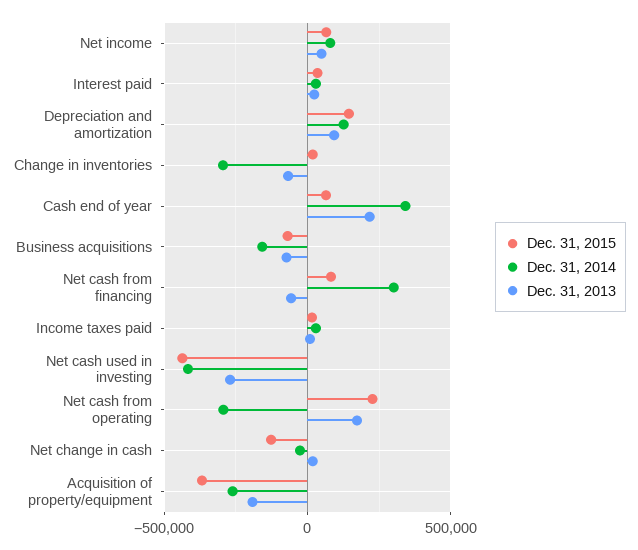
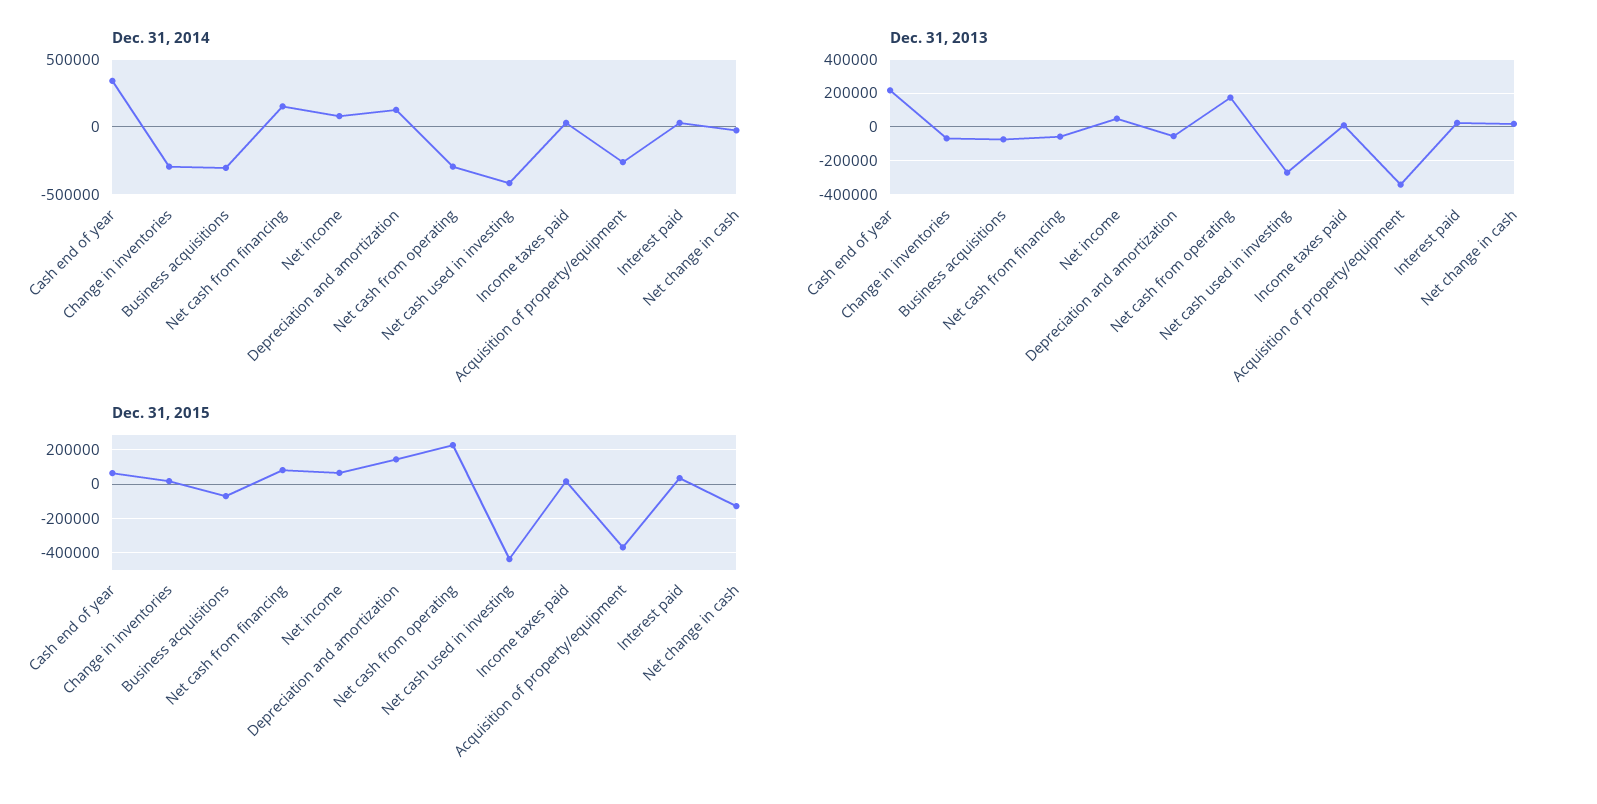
  {
    "Dec. 31, 2015": {
      "Net income": 50000,
      "Interest paid": 50000,
      "Depreciation and amortization": 150000,
      "Change in inventories": 0,
      "Cash end of year": 50000,
      "Business acquisitions": -50000,
      "Net cash from financing": 100000,
      "Income taxes paid": 0,
      "Net cash used in investing": -450000,
      "Net cash from operating": 250000,
      "Net change in cash": -150000,
      "Acquisition of property/equipment": -350000
    },
    "Dec. 31, 2014": {
      "Net income": 100000,
      "Interest paid": 50000,
      "Depreciation and amortization": 150000,
      "Change in inventories": -300000,
      "Cash end of year": 350000,
-     "Business acquisitions": -150000,
+     "Business acquisitions": -300000,
-     "Net cash from financing": 300000,
+     "Net cash from financing": 150000,
      "Income taxes paid": 50000,
      "Net cash used in investing": -400000,
      "Net cash from operating": -300000,
      "Net change in cash": -50000,
      "Acquisition of property/equipment": -250000
    },
    "Dec. 31, 2013": {
      "Net income": 50000,
      "Interest paid": 0,
-     "Depreciation and amortization": 100000,
+     "Depreciation and amortization": -50000,
      "Change in inventories": -50000,
      "Cash end of year": 200000,
      "Business acquisitions": -50000,
      "Net cash from financing": -50000,
      "Income taxes paid": 0,
      "Net cash used in investing": -250000,
      "Net cash from operating": 150000,
      "Net change in cash": 0,
-     "Acquisition of property/equipment": -200000
+     "Acquisition of property/equipment": -350000
    }
  }

